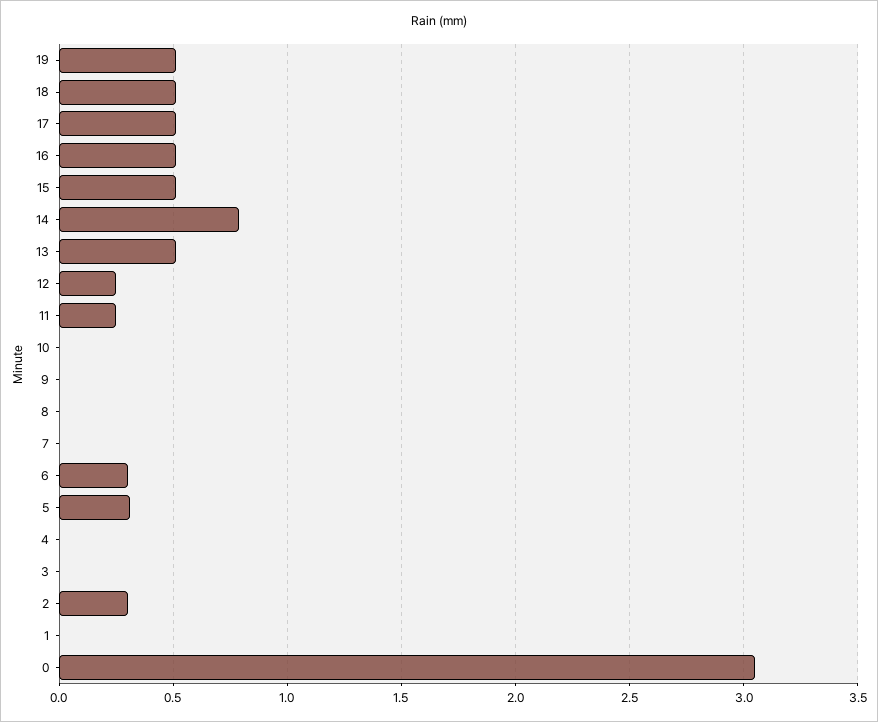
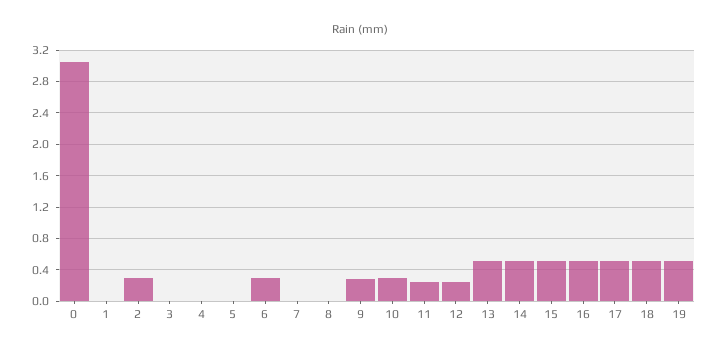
  {
    "19": 0.5,
    "18": 0.5,
    "17": 0.5,
    "16": 0.5,
    "15": 0.5,
-   "14": 0.8,
+   "14": 0.5,
    "13": 0.5,
    "12": 0.25,
    "11": 0.25,
-   "10": 0,
+   "10": 0.3,
-   "9": 0,
+   "9": 0.3,
    "8": 0,
    "7": 0,
    "6": 0.3,
-   "5": 0.3,
+   "5": 0,
    "4": 0,
    "3": 0,
    "2": 0.3,
    "1": 0,
    "0": 3.05
  }

